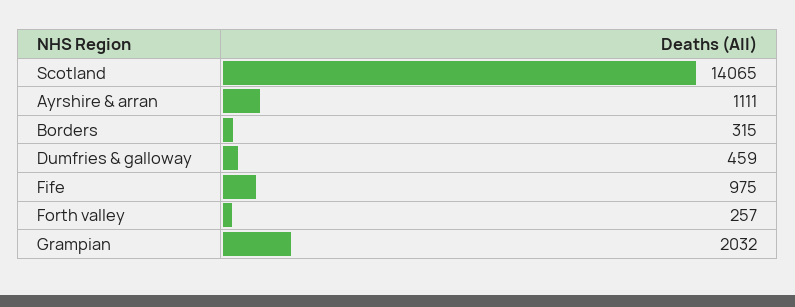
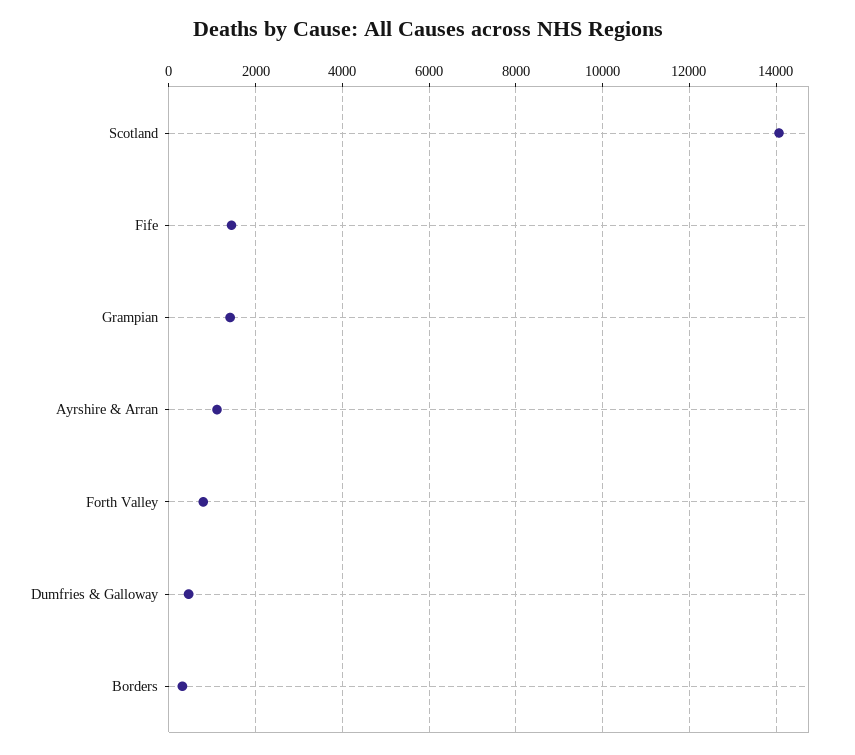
  {
    "Scotland": 14065,
    "Ayrshire & arran": 1111,
    "Borders": 315,
    "Dumfries & galloway": 459,
-   "Fife": 975,
+   "Fife": 1400,
-   "Forth valley": 257,
+   "Forth valley": 800,
-   "Grampian": 2032
+   "Grampian": 1400
  }

